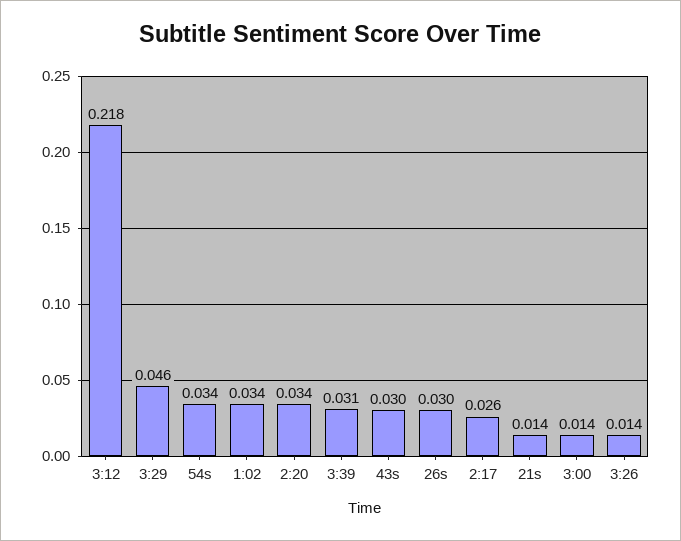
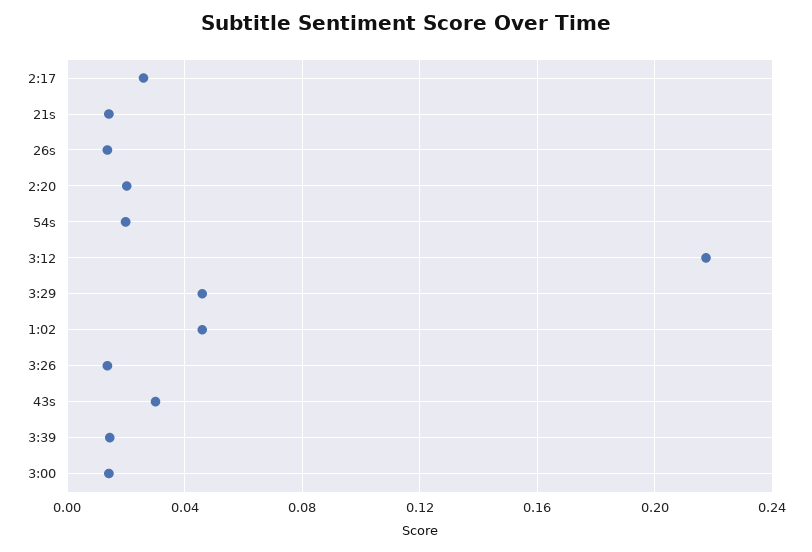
  {
    "3:12": 0.218,
    "3:29": 0.046,
-   "54s": 0.034,
+   "54s": 0.02,
-   "1:02": 0.034,
+   "1:02": 0.045,
-   "2:20": 0.034,
+   "2:20": 0.02,
-   "3:39": 0.031,
+   "3:39": 0.015,
    "43s": 0.03,
-   "26s": 0.03,
+   "26s": 0.015,
    "2:17": 0.026,
    "21s": 0.014,
    "3:00": 0.014,
    "3:26": 0.014
  }

